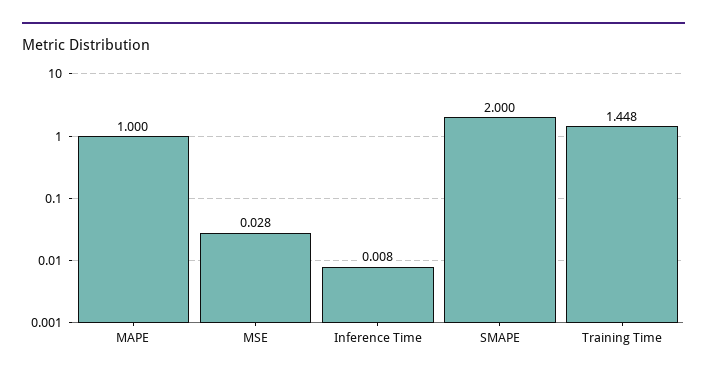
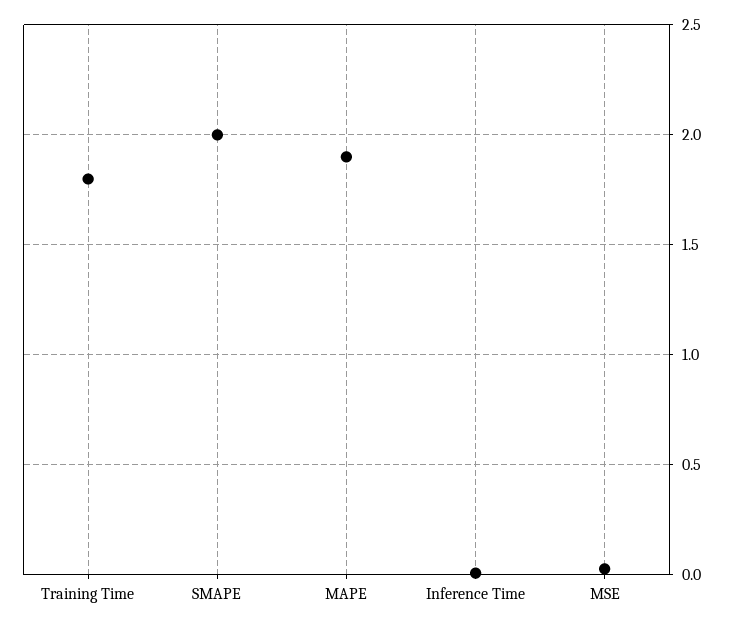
  {
-   "MAPE": 1,
+   "MAPE": 1.9,
    "MSE": 0.028,
    "Inference Time": 0.008,
    "SMAPE": 2,
-   "Training Time": 1.448
+   "Training Time": 1.8
  }

